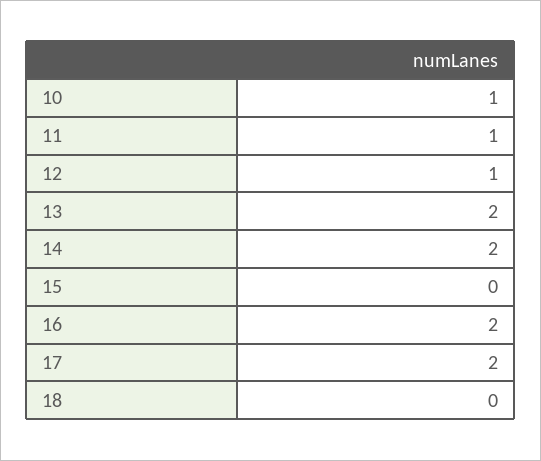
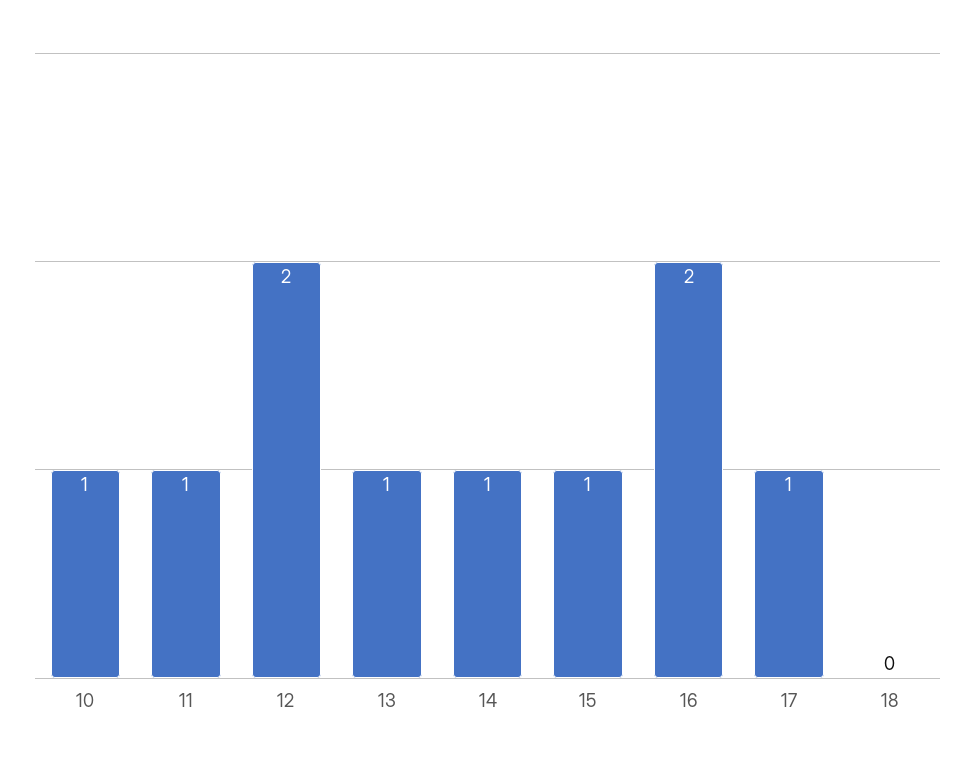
  {
    "10": 1,
    "11": 1,
-   "12": 1,
+   "12": 2,
-   "13": 2,
+   "13": 1,
-   "14": 2,
+   "14": 1,
-   "15": 0,
+   "15": 1,
    "16": 2,
-   "17": 2,
+   "17": 1,
    "18": 0
  }

